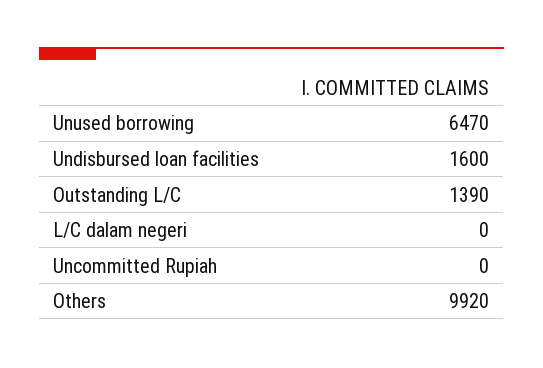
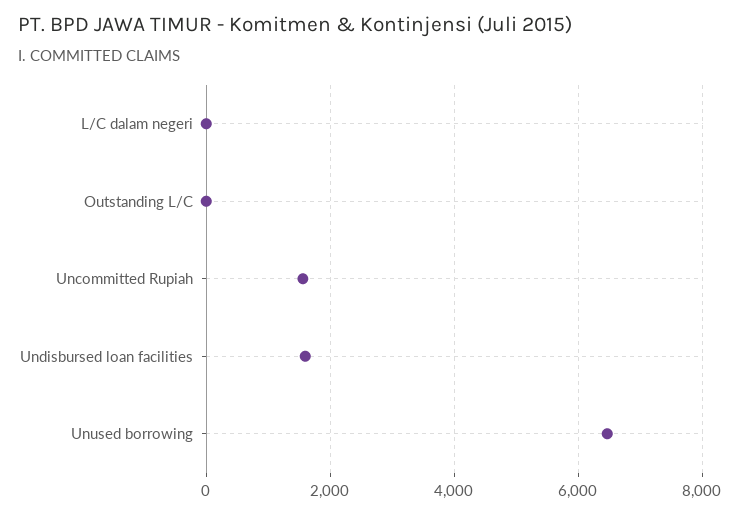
  {
    "Unused borrowing": 6470,
    "Undisbursed loan facilities": 1600,
-   "Outstanding L/C": 1390,
+   "Outstanding L/C": 0,
    "L/C dalam negeri": 0,
-   "Uncommitted Rupiah": 0,
+   "Uncommitted Rupiah": 1600
-   "Others": 9920
  }

